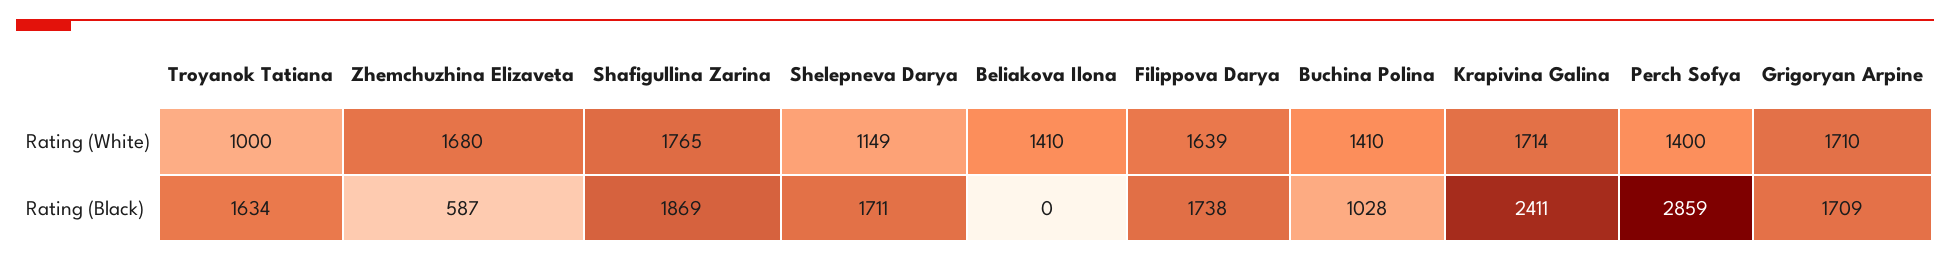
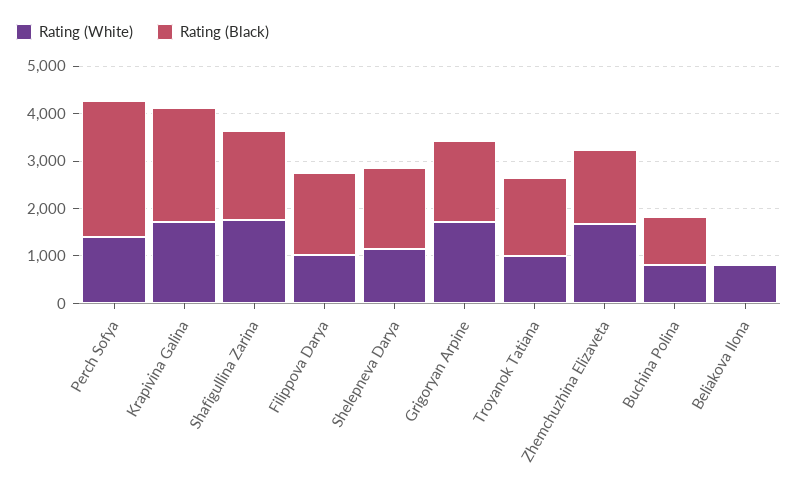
  {
    "Rating (White)": {
      "Troyanok Tatiana": 1000,
      "Zhemchuzhina Elizaveta": 1680,
      "Shafigullina Zarina": 1765,
      "Shelepneva Darya": 1149,
-     "Beliakova Ilona": 1410,
+     "Beliakova Ilona": 800,
-     "Filippova Darya": 1639,
+     "Filippova Darya": 1000,
-     "Buchina Polina": 1410,
+     "Buchina Polina": 800,
      "Krapivina Galina": 1714,
      "Perch Sofya": 1400,
      "Grigoryan Arpine": 1710
    },
    "Rating (Black)": {
      "Troyanok Tatiana": 1634,
-     "Zhemchuzhina Elizaveta": 587,
+     "Zhemchuzhina Elizaveta": 1600,
      "Shafigullina Zarina": 1869,
      "Shelepneva Darya": 1711,
      "Beliakova Ilona": 0,
      "Filippova Darya": 1738,
      "Buchina Polina": 1028,
      "Krapivina Galina": 2411,
      "Perch Sofya": 2859,
      "Grigoryan Arpine": 1709
    }
  }

